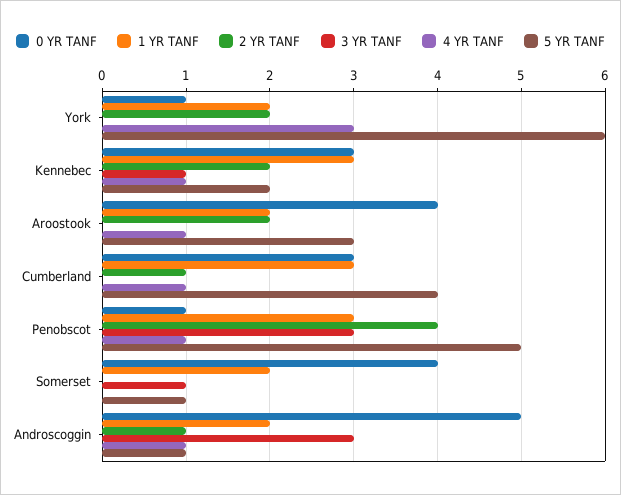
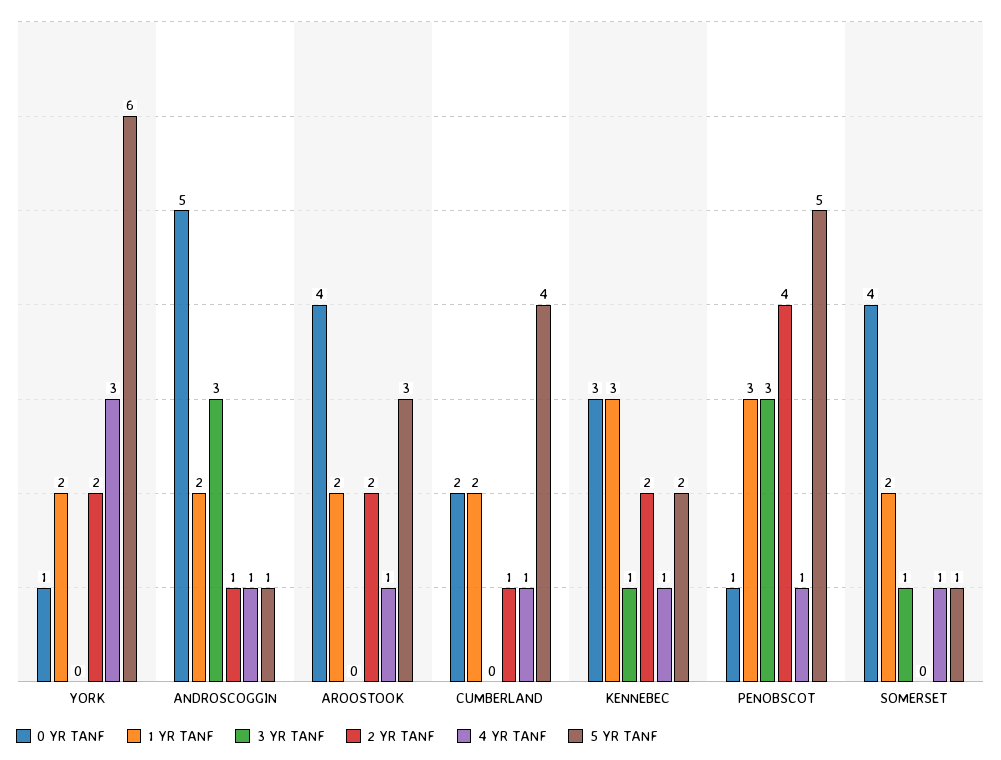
  {
    "0 YR TANF": {
      "York": 1,
      "Kennebec": 3,
      "Aroostook": 4,
-     "Cumberland": 3,
+     "Cumberland": 2,
      "Penobscot": 1,
      "Somerset": 4,
      "Androscoggin": 5
    },
    "1 YR TANF": {
      "York": 2,
      "Kennebec": 3,
      "Aroostook": 2,
-     "Cumberland": 3,
+     "Cumberland": 2,
      "Penobscot": 3,
      "Somerset": 2,
      "Androscoggin": 2
    },
    "2 YR TANF": {
      "York": 2,
      "Kennebec": 2,
      "Aroostook": 2,
      "Cumberland": 1,
      "Penobscot": 4,
      "Somerset": 0,
      "Androscoggin": 1
    },
    "3 YR TANF": {
      "York": 0,
      "Kennebec": 1,
      "Aroostook": 0,
      "Cumberland": 0,
      "Penobscot": 3,
      "Somerset": 1,
      "Androscoggin": 3
    },
    "4 YR TANF": {
      "York": 3,
      "Kennebec": 1,
      "Aroostook": 1,
      "Cumberland": 1,
      "Penobscot": 1,
-     "Somerset": 0,
+     "Somerset": 1,
      "Androscoggin": 1
    },
    "5 YR TANF": {
      "York": 6,
      "Kennebec": 2,
      "Aroostook": 3,
      "Cumberland": 4,
      "Penobscot": 5,
      "Somerset": 1,
      "Androscoggin": 1
    }
  }

